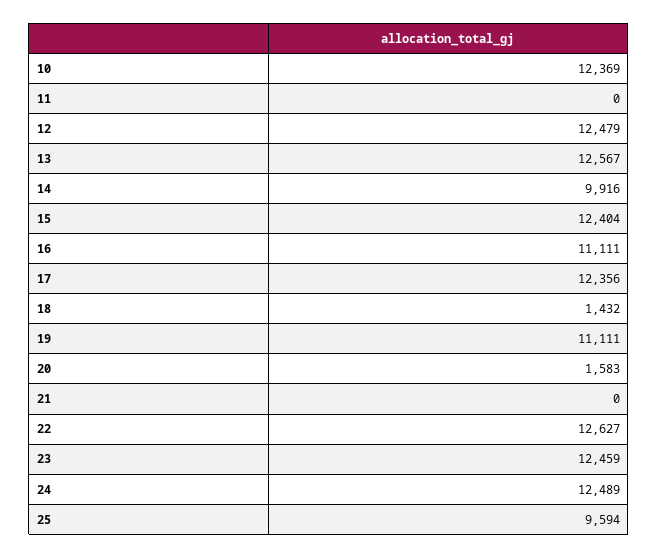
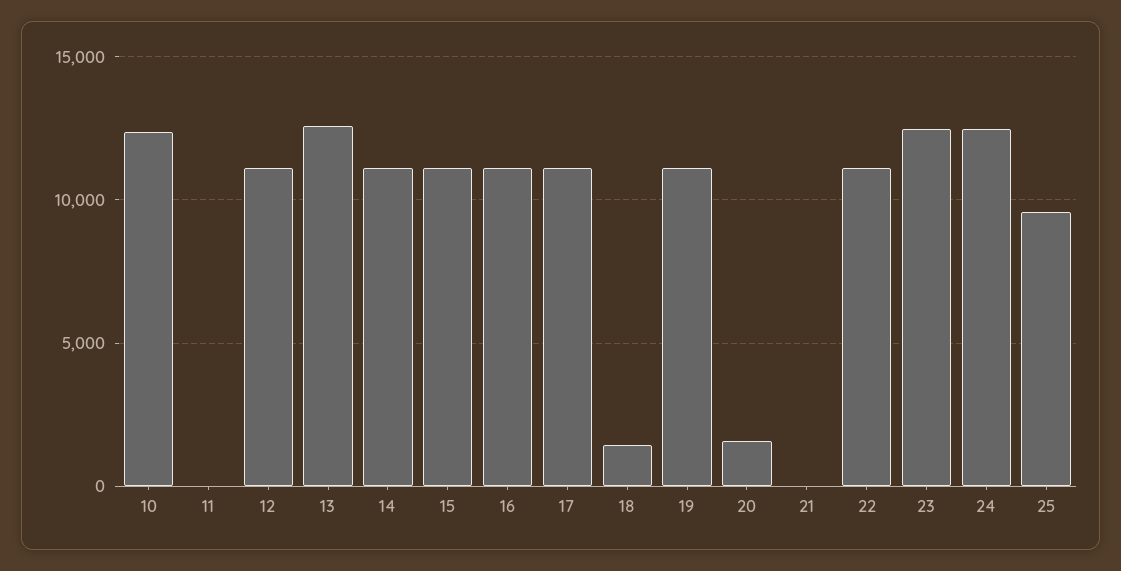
  {
    "10": 12369,
    "11": 0,
-   "12": 12479,
+   "12": 11000,
    "13": 12567,
-   "14": 9916,
+   "14": 11000,
-   "15": 12404,
+   "15": 11000,
    "16": 11111,
-   "17": 12356,
+   "17": 11000,
    "18": 1432,
    "19": 11111,
    "20": 1583,
    "21": 0,
-   "22": 12627,
+   "22": 11000,
    "23": 12459,
    "24": 12489,
    "25": 9594
  }

